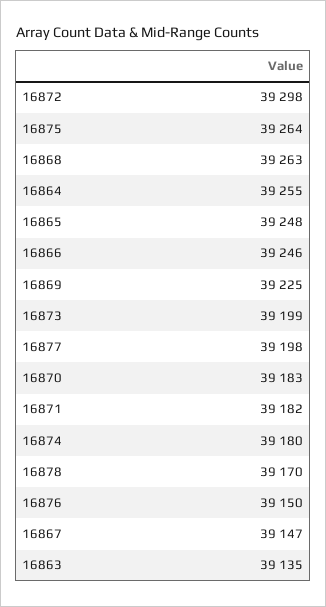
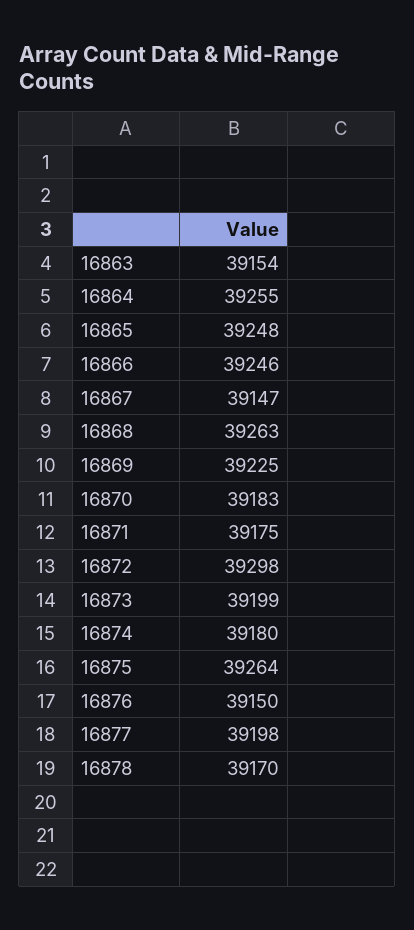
  {
    "16872": 39298,
    "16875": 39264,
    "16868": 39263,
    "16864": 39255,
    "16865": 39248,
    "16866": 39246,
    "16869": 39225,
    "16873": 39199,
    "16877": 39198,
    "16870": 39183,
-   "16871": 39182,
+   "16871": 39175,
    "16874": 39180,
    "16878": 39170,
    "16876": 39150,
    "16867": 39147,
-   "16863": 39135
+   "16863": 39154
  }

